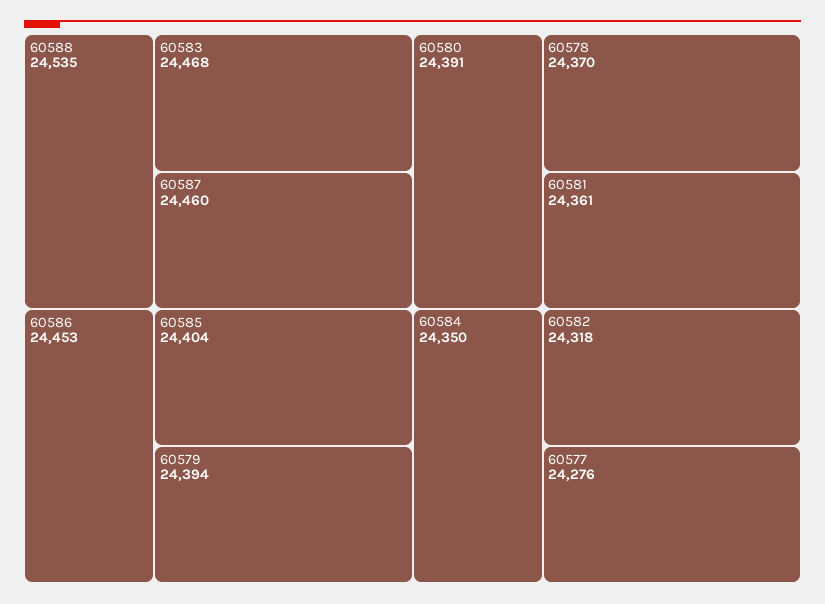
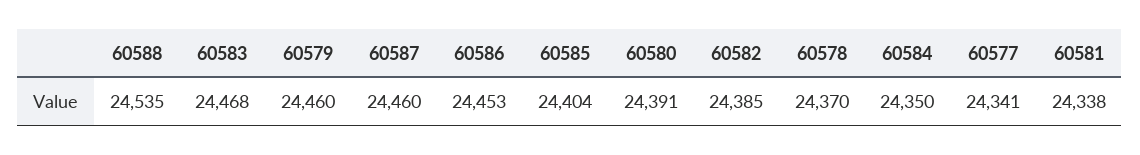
  {
    "60588": 24535,
    "60583": 24468,
    "60587": 24460,
    "60586": 24453,
    "60585": 24404,
-   "60579": 24394,
+   "60579": 24460,
    "60580": 24391,
    "60578": 24370,
-   "60581": 24361,
+   "60581": 24338,
    "60584": 24350,
-   "60582": 24318,
+   "60582": 24385,
-   "60577": 24276
+   "60577": 24341
  }

